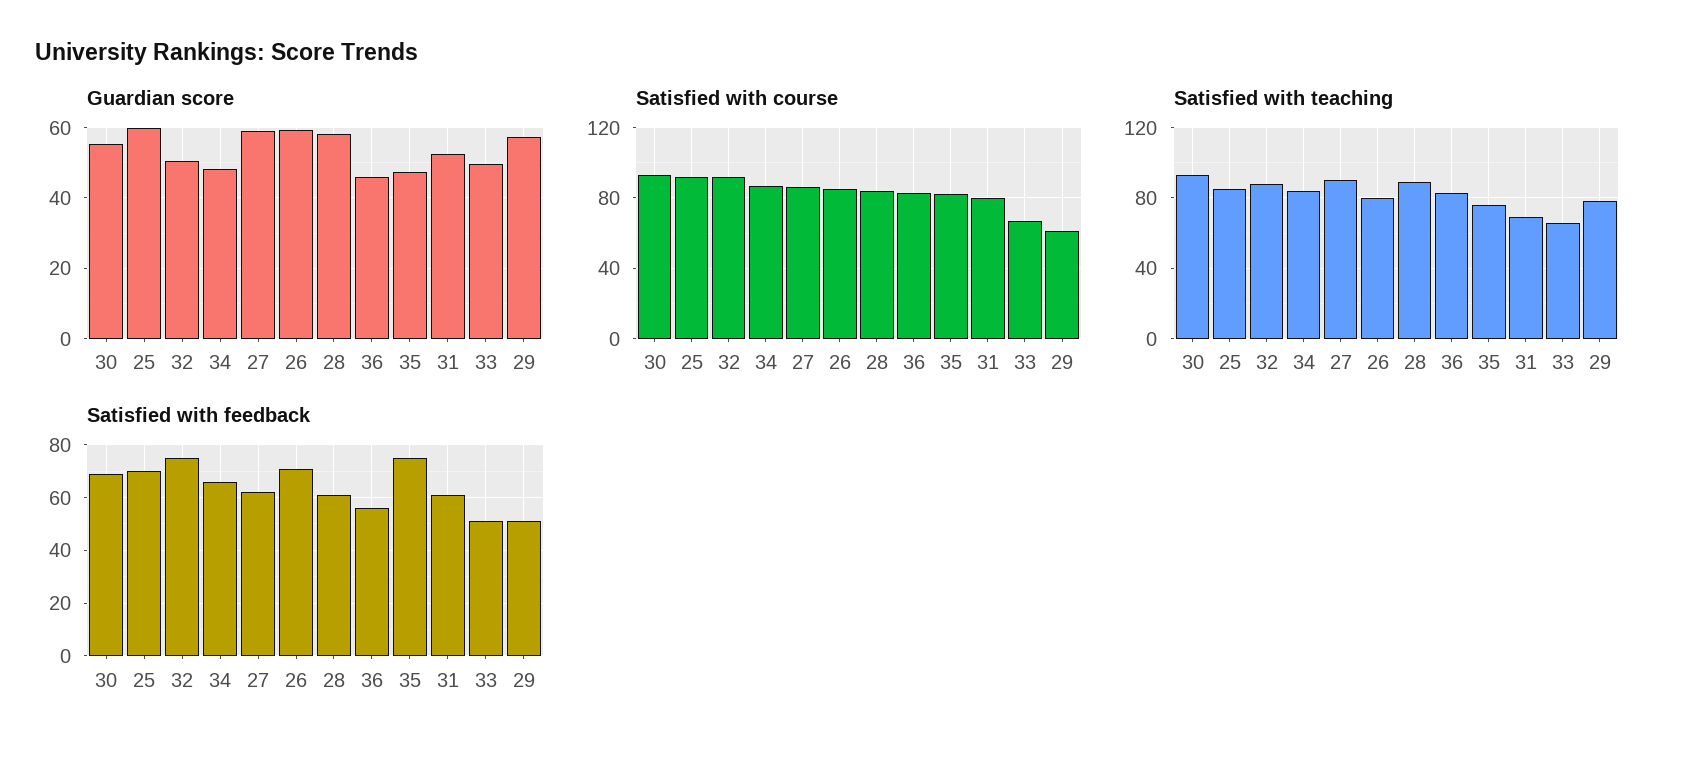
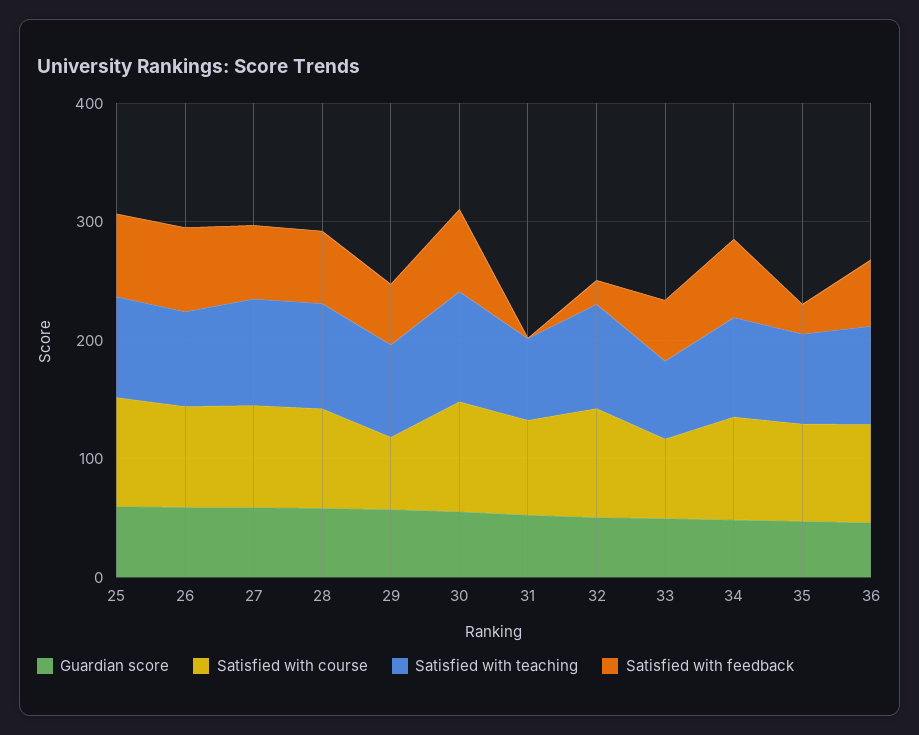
  {
    "Guardian score": {
      "30": 56,
      "25": 60,
      "32": 50,
      "34": 48,
      "27": 60,
      "26": 60,
      "28": 58,
      "36": 46,
      "35": 48,
      "31": 52,
      "33": 50,
      "29": 58
    },
    "Satisfied with course": {
      "30": 95,
      "25": 90,
      "32": 90,
      "34": 85,
      "27": 85,
      "26": 85,
      "28": 85,
      "36": 85,
      "35": 80,
      "31": 80,
      "33": 65,
      "29": 60
    },
    "Satisfied with teaching": {
      "30": 95,
      "25": 85,
      "32": 90,
      "34": 85,
      "27": 90,
      "26": 80,
      "28": 90,
      "36": 85,
      "35": 75,
      "31": 70,
      "33": 65,
      "29": 80
    },
    "Satisfied with feedback": {
      "30": 70,
      "25": 70,
-     "32": 75,
+     "32": 20,
      "34": 65,
      "27": 60,
      "26": 70,
      "28": 60,
      "36": 55,
-     "35": 75,
+     "35": 20,
-     "31": 60,
+     "31": 0,
      "33": 50,
      "29": 50
    }
  }

